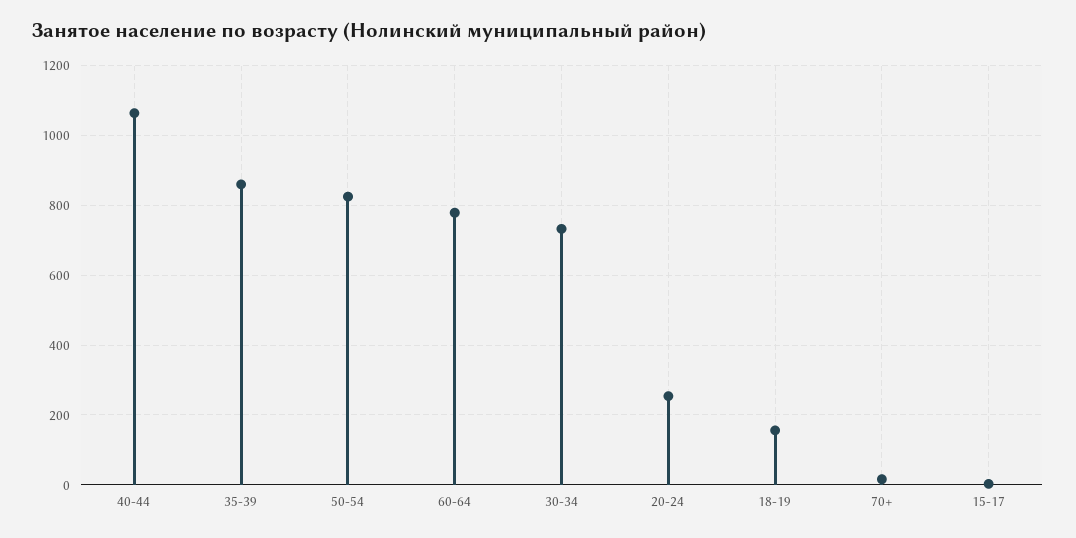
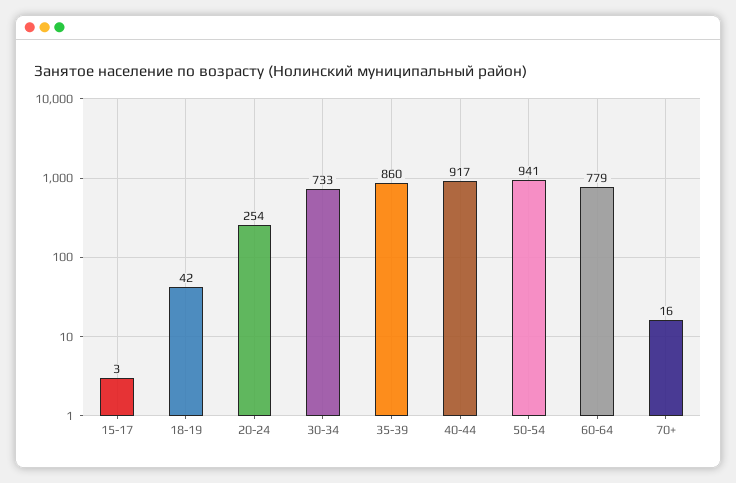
  {
-   "40-44": 1060,
+   "40-44": 917,
    "35-39": 860,
-   "50-54": 820,
+   "50-54": 941,
    "60-64": 779,
    "30-34": 733,
    "20-24": 254,
-   "18-19": 160,
+   "18-19": 42,
    "70+": 16,
    "15-17": 3
  }

